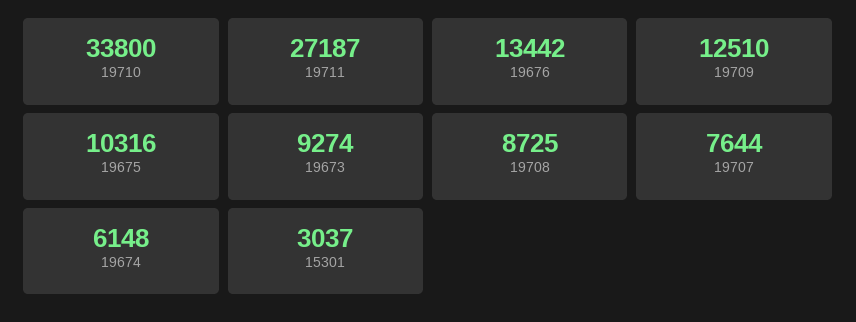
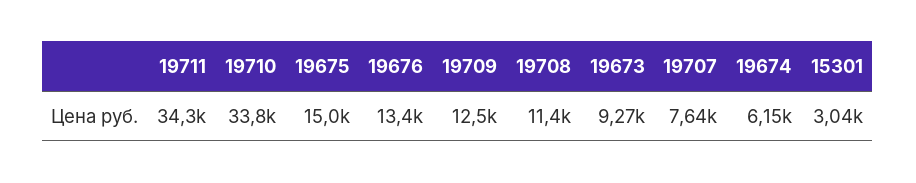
  {
    "19710": 33800,
-   "19711": 27187,
+   "19711": 34300,
    "19676": 13442,
    "19709": 12510,
-   "19675": 10316,
+   "19675": 15000,
    "19673": 9274,
-   "19708": 8725,
+   "19708": 11400,
    "19707": 7644,
    "19674": 6148,
    "15301": 3037
  }

